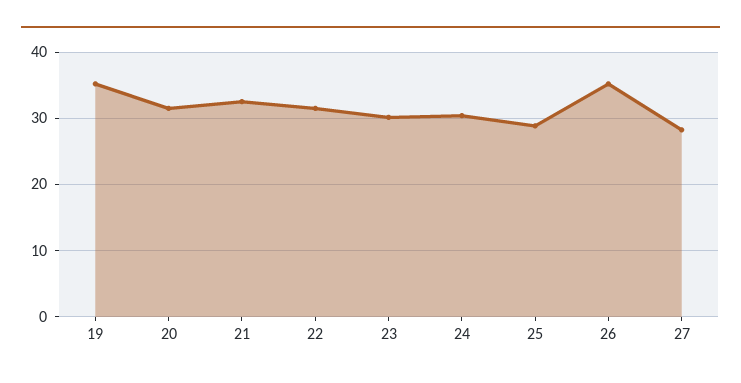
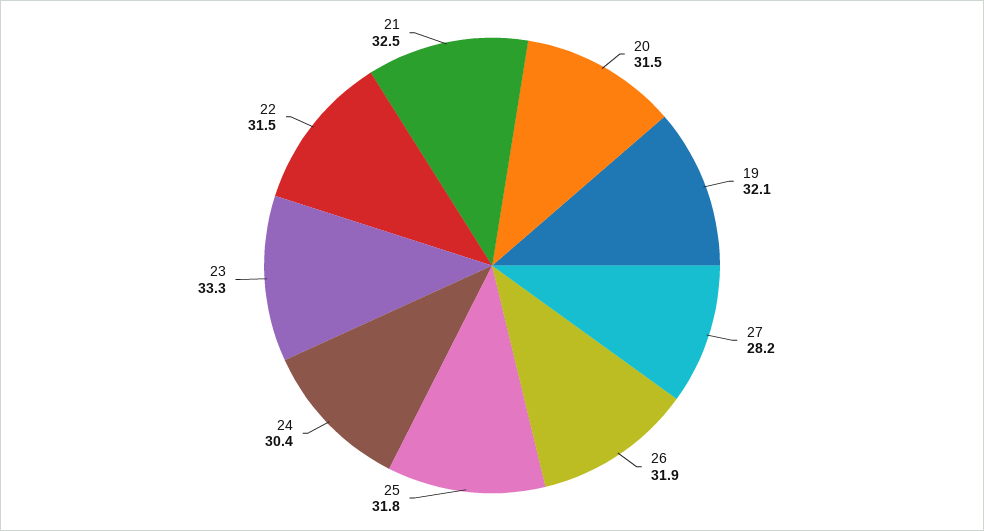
  {
-   "19": 35,
+   "19": 32.1,
    "20": 31.5,
    "21": 32.5,
    "22": 31.5,
-   "23": 30,
+   "23": 33.3,
    "24": 30.4,
-   "25": 29,
+   "25": 31.8,
-   "26": 35,
+   "26": 31.9,
    "27": 28.2
  }

